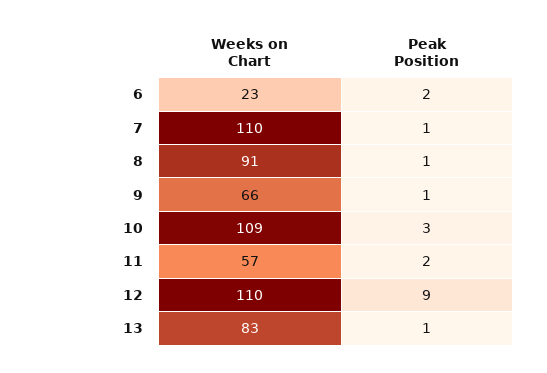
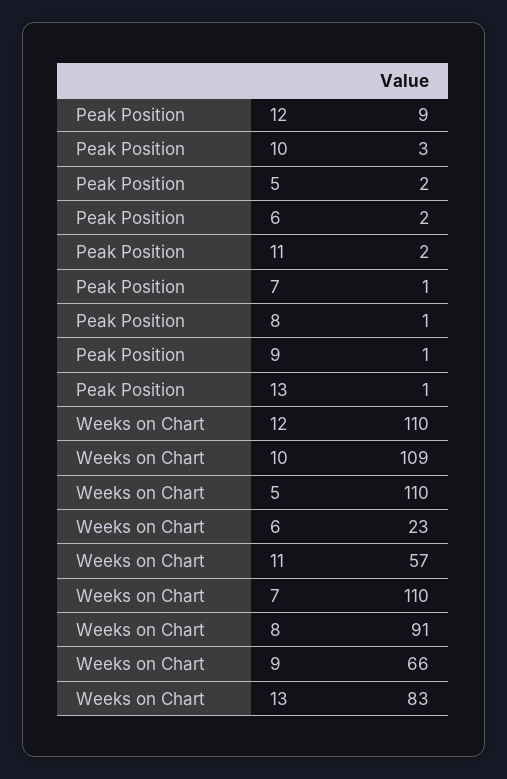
  {
    "Weeks on Chart": {
      "6": 23,
      "7": 110,
      "8": 91,
      "9": 66,
      "10": 109,
      "11": 57,
      "12": 110,
-     "13": 83
+     "13": 83,
+     "5": 110
    },
    "Peak Position": {
      "6": 2,
      "7": 1,
      "8": 1,
      "9": 1,
      "10": 3,
      "11": 2,
      "12": 9,
-     "13": 1
+     "13": 1,
+     "5": 2
    }
  }

